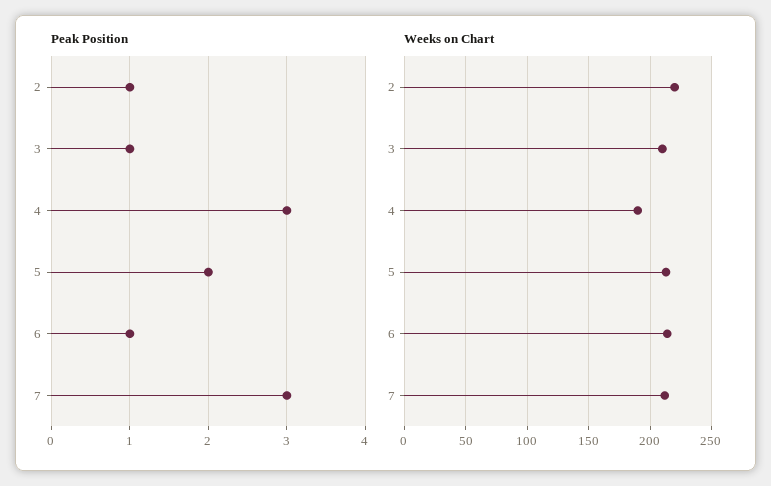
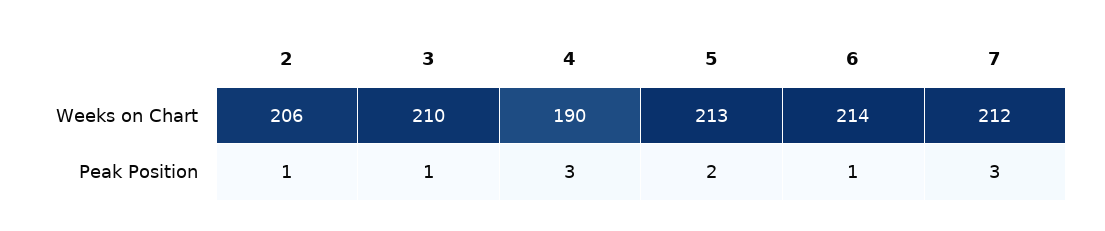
  {
    "Peak Position": {
      "2": 1,
      "3": 1,
      "4": 3,
      "5": 2,
      "6": 1,
      "7": 3
    },
    "Weeks on Chart": {
-     "2": 220,
+     "2": 206,
      "3": 210,
      "4": 190,
      "5": 213,
      "6": 214,
      "7": 212
    }
  }

